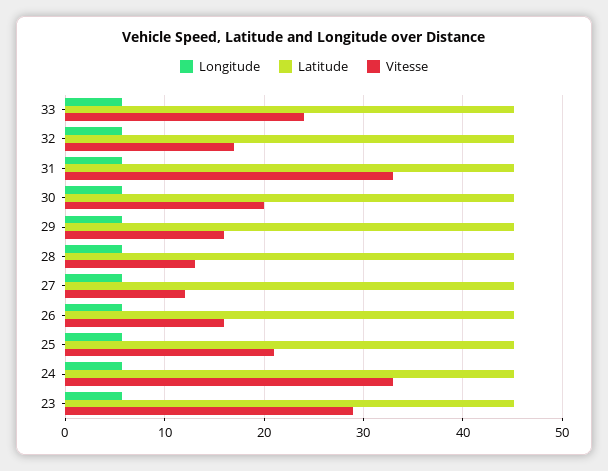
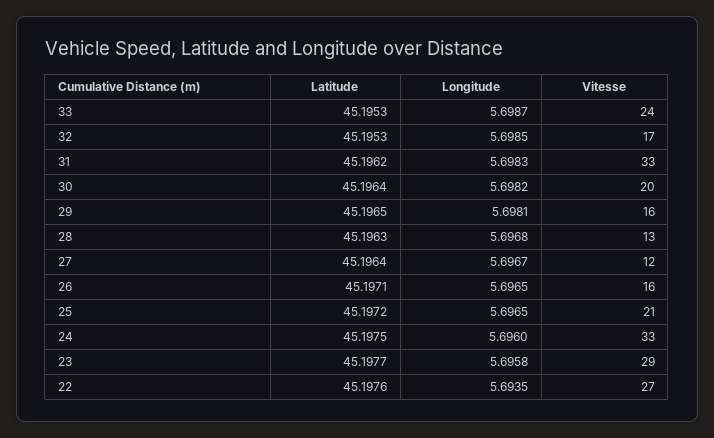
  {
    "Longitude": {
      "33": 5.6987,
      "32": 5.6985,
      "31": 5.6983,
      "30": 5.6982,
      "29": 5.6981,
      "28": 5.6968,
      "27": 5.6967,
      "26": 5.6965,
      "25": 5.6965,
      "24": 5.696,
-     "23": 5.6958
+     "23": 5.6958,
+     "22": 5.6935
    },
    "Latitude": {
      "33": 45.1953,
      "32": 45.1953,
      "31": 45.1962,
      "30": 45.1964,
      "29": 45.1965,
      "28": 45.1963,
      "27": 45.1964,
      "26": 45.1971,
      "25": 45.1972,
      "24": 45.1975,
-     "23": 45.1977
+     "23": 45.1977,
+     "22": 45.1976
    },
    "Vitesse": {
      "33": 24,
      "32": 17,
      "31": 33,
      "30": 20,
      "29": 16,
      "28": 13,
      "27": 12,
      "26": 16,
      "25": 21,
      "24": 33,
-     "23": 29
+     "23": 29,
+     "22": 27
    }
  }

